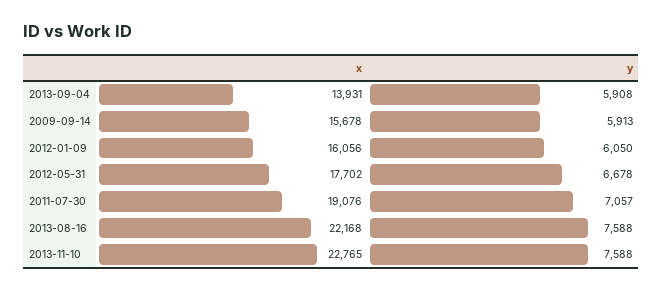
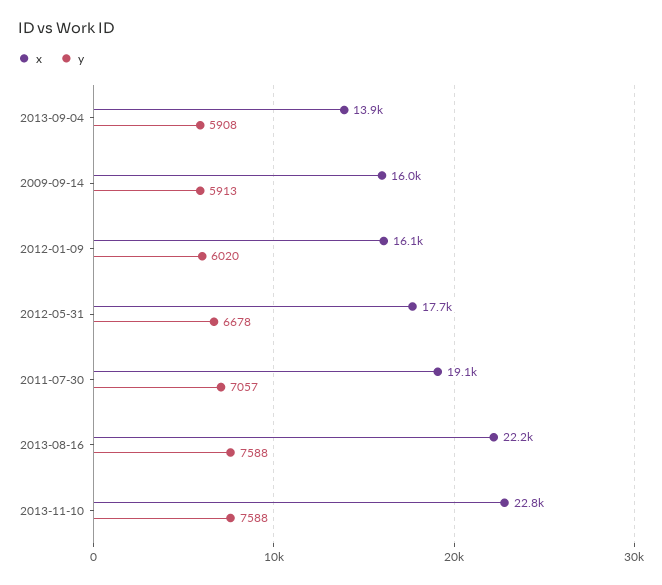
  {
    "x": {
      "2013-09-04": 13931,
-     "2009-09-14": 15678,
+     "2009-09-14": 16000,
      "2012-01-09": 16056,
      "2012-05-31": 17702,
      "2011-07-30": 19076,
      "2013-08-16": 22168,
      "2013-11-10": 22765
    },
    "y": {
      "2013-09-04": 5908,
      "2009-09-14": 5913,
-     "2012-01-09": 6050,
+     "2012-01-09": 6020,
      "2012-05-31": 6678,
      "2011-07-30": 7057,
      "2013-08-16": 7588,
      "2013-11-10": 7588
    }
  }

